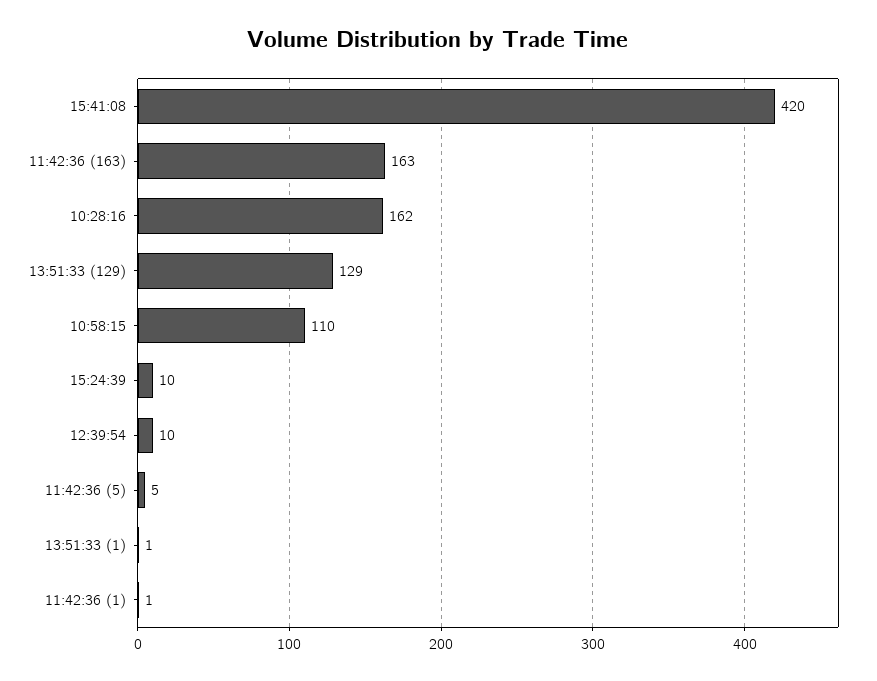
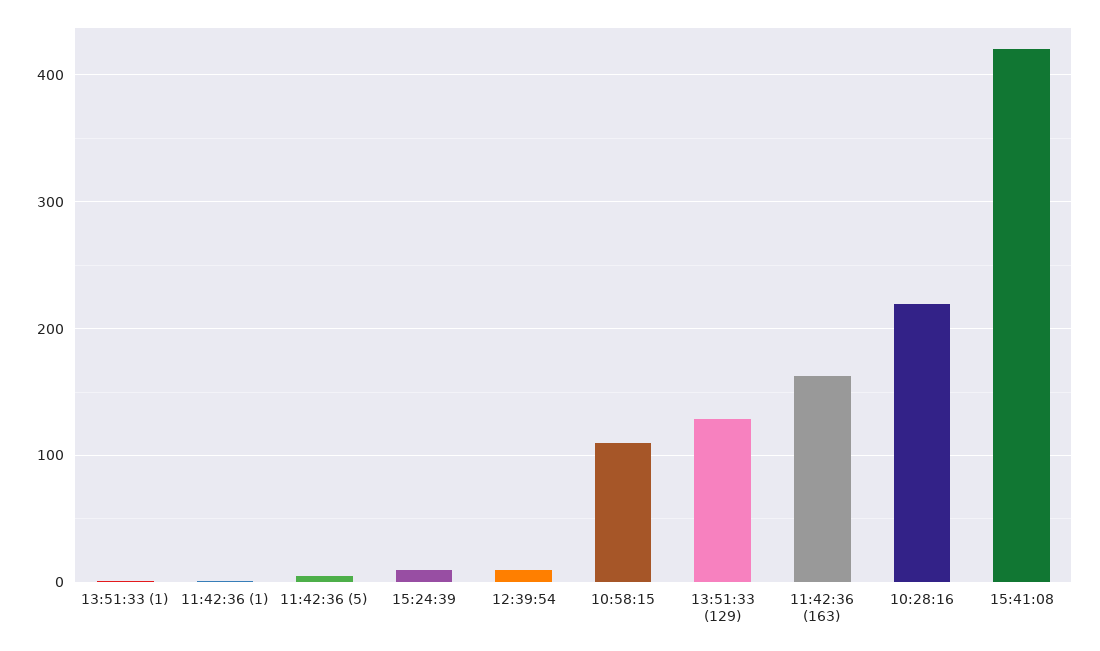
  {
    "15:41:08": 420,
    "11:42:36 (163)": 163,
-   "10:28:16": 162,
+   "10:28:16": 220,
    "13:51:33 (129)": 129,
    "10:58:15": 110,
    "15:24:39": 10,
    "12:39:54": 10,
    "11:42:36 (5)": 5,
    "13:51:33 (1)": 1,
    "11:42:36 (1)": 1
  }

